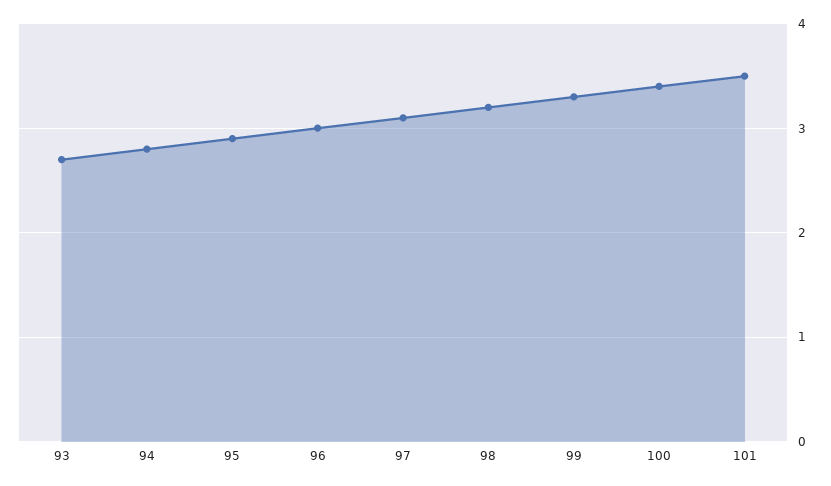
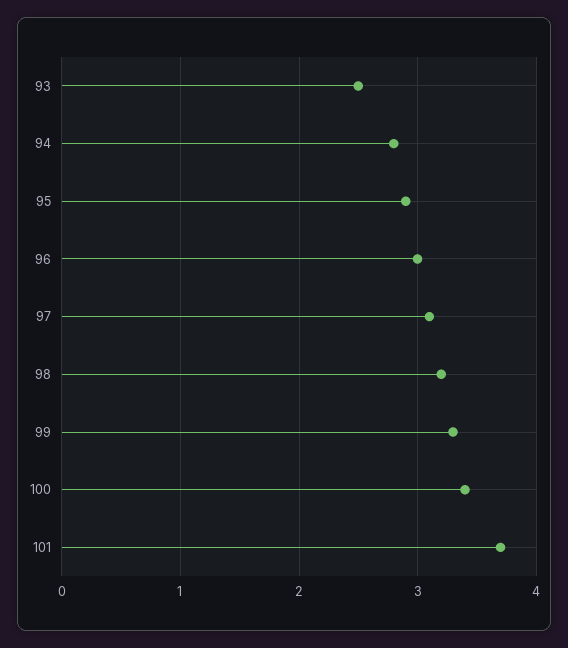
  {
-   "93": 2.7,
+   "93": 2.5,
    "94": 2.8,
    "95": 2.9,
    "96": 3,
    "97": 3.1,
    "98": 3.2,
    "99": 3.3,
    "100": 3.4,
-   "101": 3.5
+   "101": 3.7
  }

